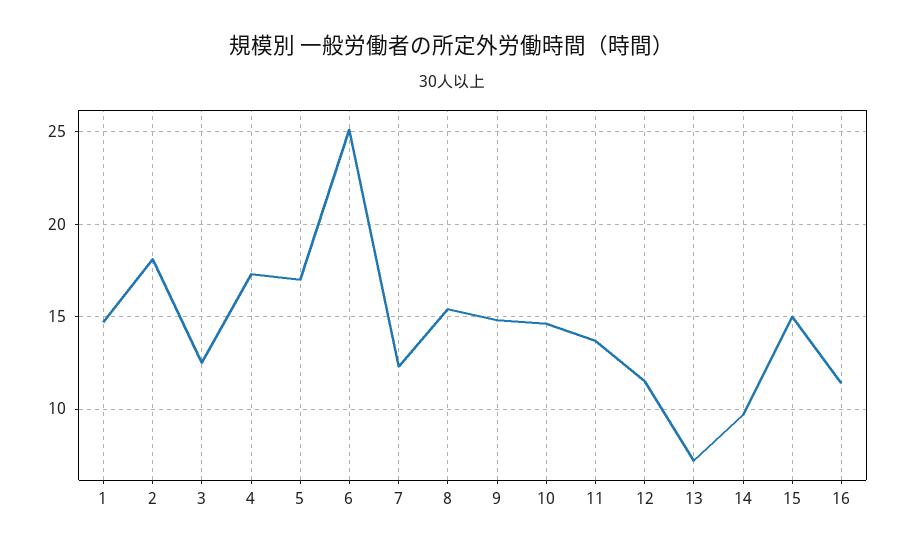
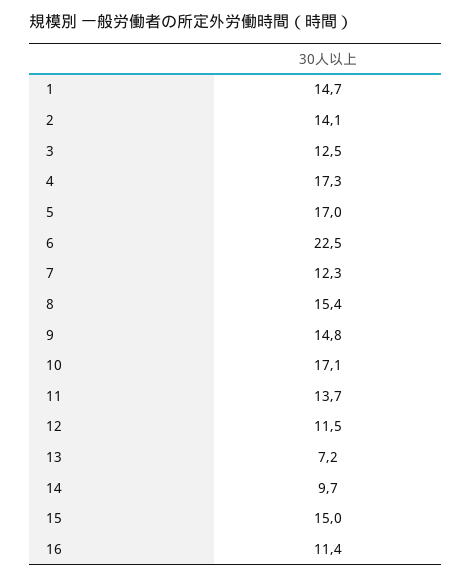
  {
    "1": 14.7,
-   "2": 18,
+   "2": 14.1,
    "3": 12.5,
    "4": 17.3,
    "5": 17,
-   "6": 25,
+   "6": 22.5,
    "7": 12.3,
    "8": 15.4,
    "9": 14.8,
-   "10": 14.5,
+   "10": 17.1,
    "11": 13.7,
    "12": 11.5,
    "13": 7.2,
    "14": 9.7,
    "15": 15,
    "16": 11.4
  }

